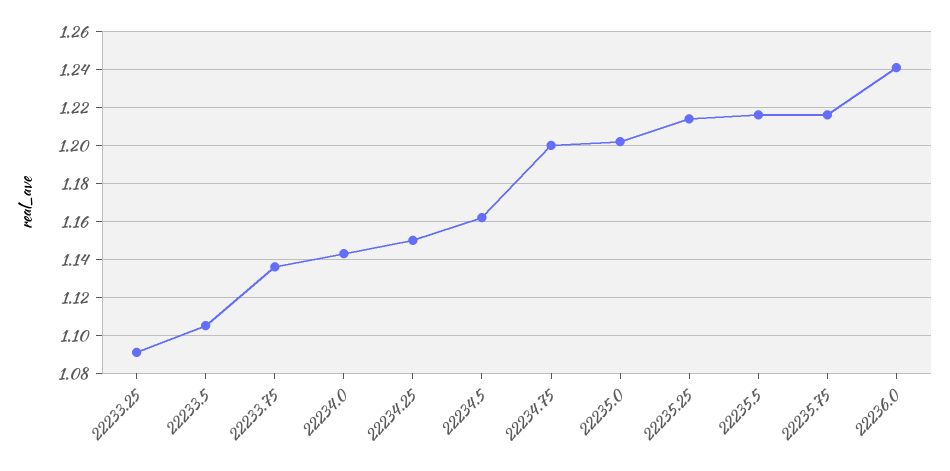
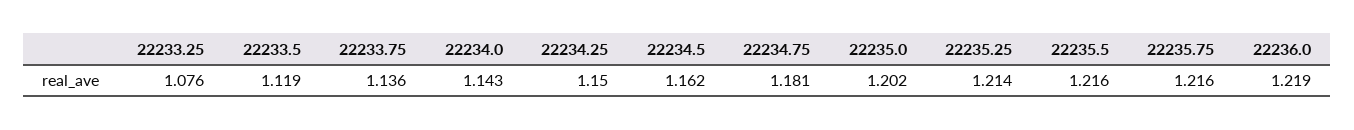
  {
-   "22233.25": 1.09,
+   "22233.25": 1.076,
-   "22233.5": 1.105,
+   "22233.5": 1.119,
    "22233.75": 1.136,
    "22234.0": 1.143,
    "22234.25": 1.15,
    "22234.5": 1.162,
-   "22234.75": 1.2,
+   "22234.75": 1.181,
    "22235.0": 1.202,
    "22235.25": 1.214,
    "22235.5": 1.216,
    "22235.75": 1.216,
-   "22236.0": 1.24
+   "22236.0": 1.219
  }

